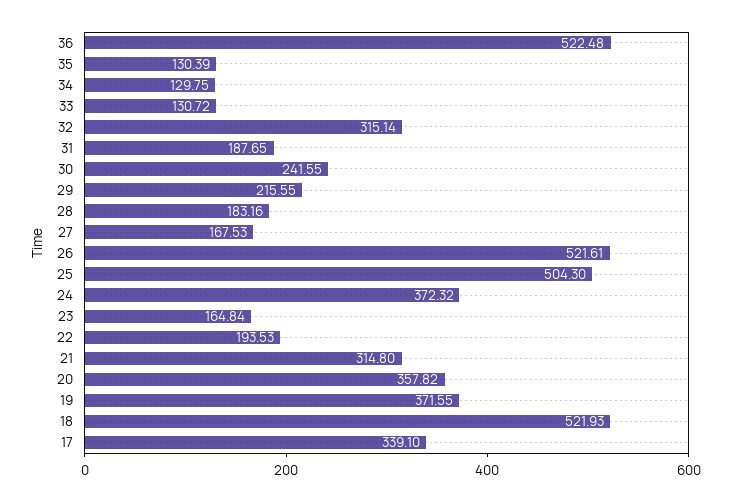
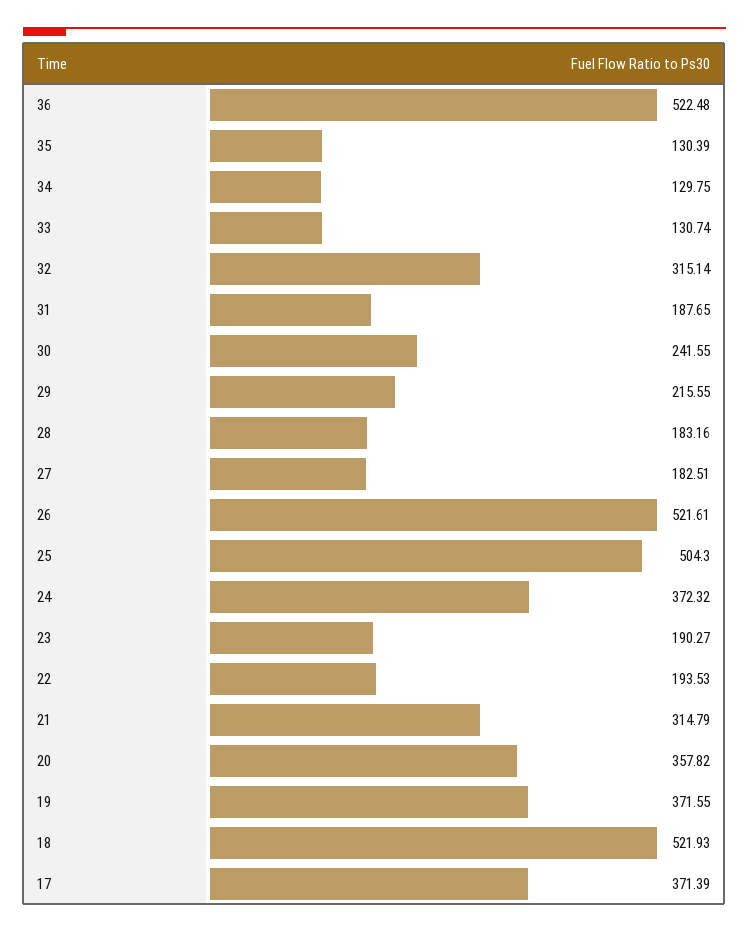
  {
    "36": 522.48,
    "35": 130.39,
    "34": 129.75,
-   "33": 130.72,
+   "33": 130.74,
    "32": 315.14,
    "31": 187.65,
    "30": 241.55,
    "29": 215.55,
    "28": 183.16,
-   "27": 167.53,
+   "27": 182.51,
    "26": 521.61,
    "25": 504.3,
    "24": 372.32,
-   "23": 164.84,
+   "23": 190.27,
    "22": 193.53,
-   "21": 314.8,
+   "21": 314.79,
    "20": 357.82,
    "19": 371.55,
    "18": 521.93,
-   "17": 339.1
+   "17": 371.39
  }

